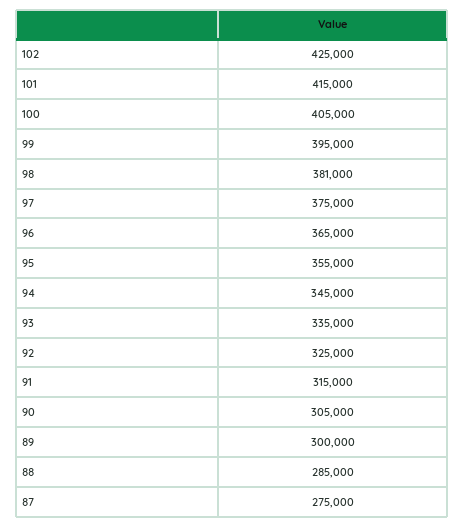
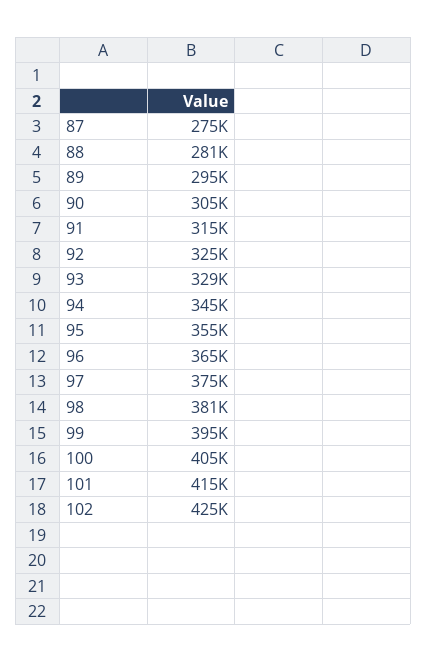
  {
    "102": 425000,
    "101": 415000,
    "100": 405000,
    "99": 395000,
    "98": 381000,
    "97": 375000,
    "96": 365000,
    "95": 355000,
    "94": 345000,
-   "93": 335000,
+   "93": 329000,
    "92": 325000,
    "91": 315000,
    "90": 305000,
-   "89": 300000,
+   "89": 295000,
-   "88": 285000,
+   "88": 281000,
    "87": 275000
  }

